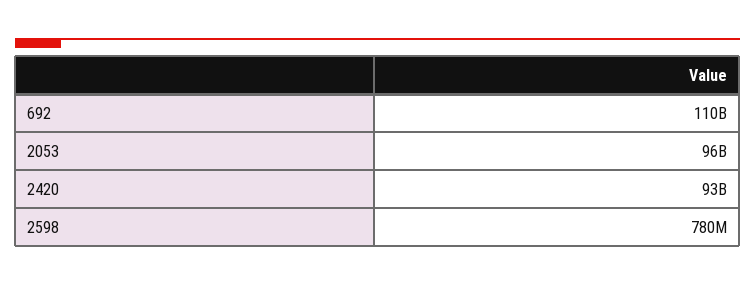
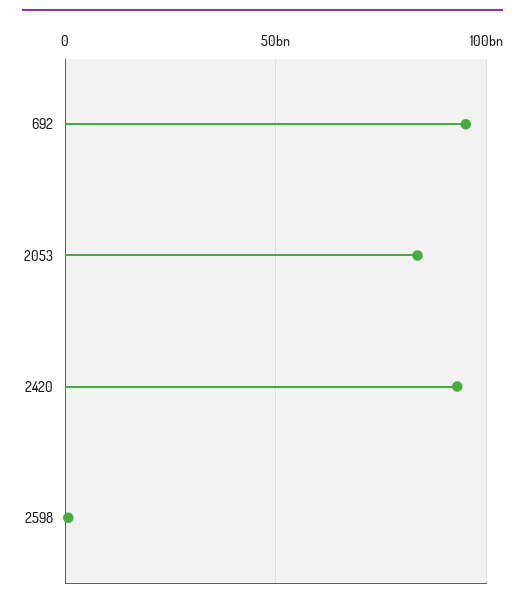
  {
-   "692": 110000000000,
+   "692": 95000000000,
-   "2053": 96000000000,
+   "2053": 85000000000,
    "2420": 93000000000,
    "2598": 780000000
  }

